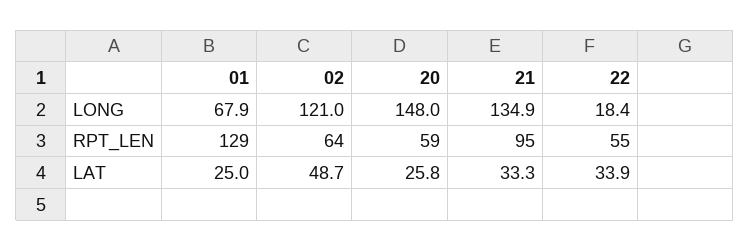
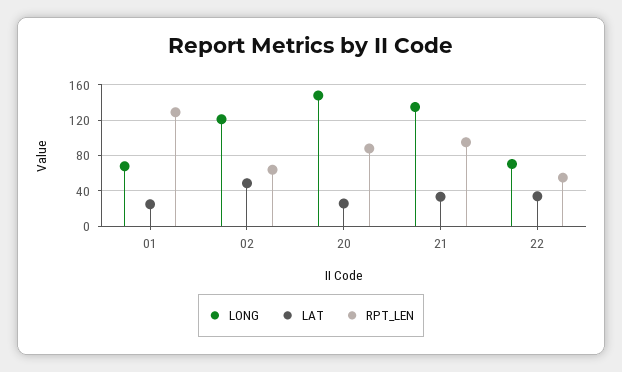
  {
    "LONG": {
      "01": 67.9,
      "02": 121,
      "20": 148,
      "21": 134.9,
-     "22": 18.4
+     "22": 70
    },
    "RPT_LEN": {
      "01": 129,
      "02": 64,
-     "20": 59,
+     "20": 90,
      "21": 95,
      "22": 55
    },
    "LAT": {
      "01": 25,
      "02": 48.7,
      "20": 25.8,
      "21": 33.3,
      "22": 33.9
    }
  }

